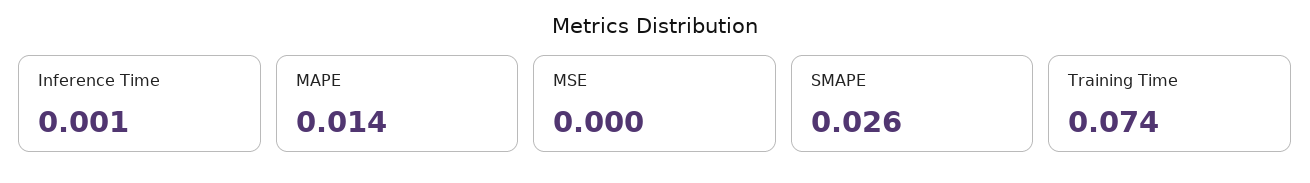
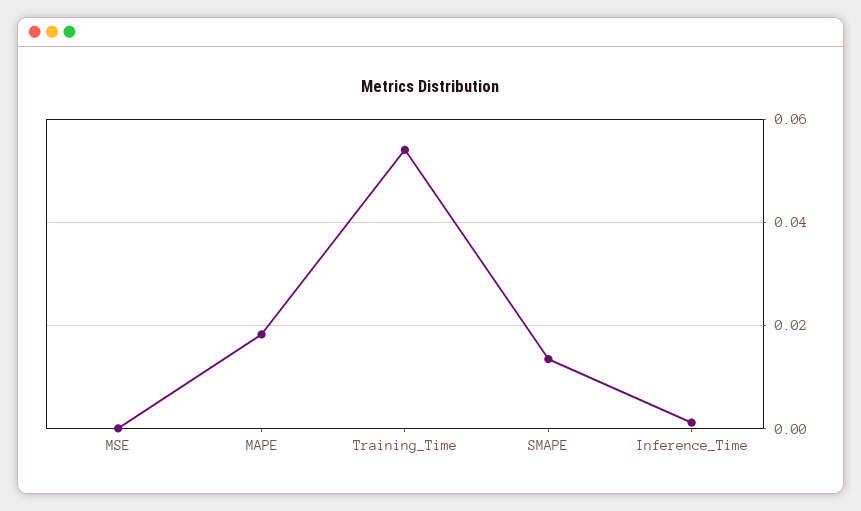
  {
    "Inference Time": 0.001,
-   "MAPE": 0.014,
+   "MAPE": 0.018,
    "MSE": 0,
-   "SMAPE": 0.026,
+   "SMAPE": 0.014,
-   "Training Time": 0.074
+   "Training Time": 0.054
  }

